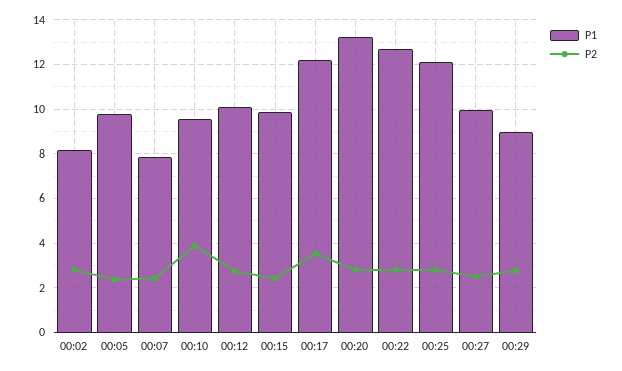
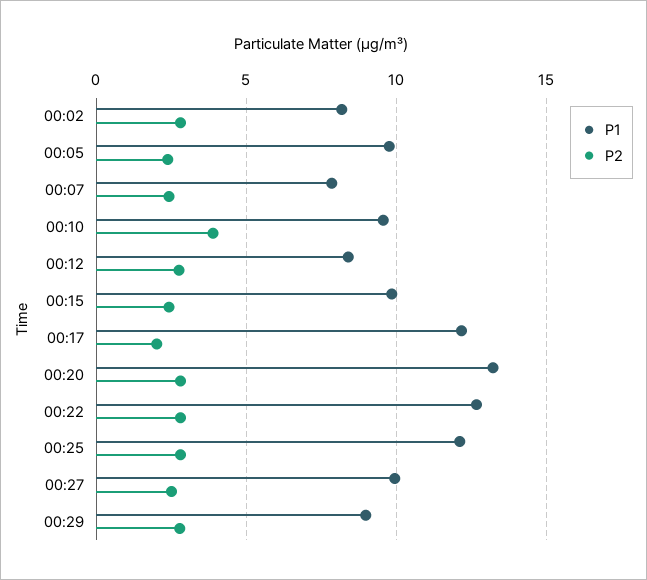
  {
    "P1": {
      "00:02": 8,
      "00:05": 10,
      "00:07": 8,
      "00:10": 9.5,
-     "00:12": 10,
+     "00:12": 8.5,
      "00:15": 10,
      "00:17": 12,
      "00:20": 13,
      "00:22": 12.5,
      "00:25": 12,
      "00:27": 10,
      "00:29": 9
    },
    "P2": {
      "00:02": 3,
      "00:05": 2.5,
      "00:07": 2.5,
      "00:10": 4,
      "00:12": 3,
      "00:15": 2.5,
-     "00:17": 3.5,
+     "00:17": 2,
      "00:20": 3,
      "00:22": 3,
      "00:25": 3,
      "00:27": 2.5,
      "00:29": 3
    }
  }

